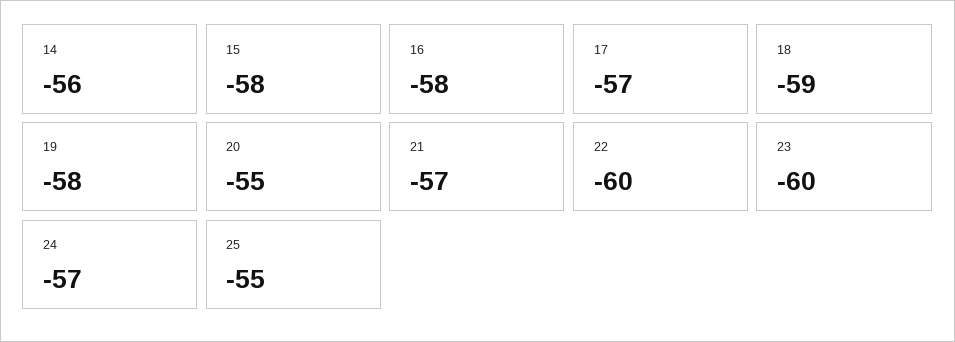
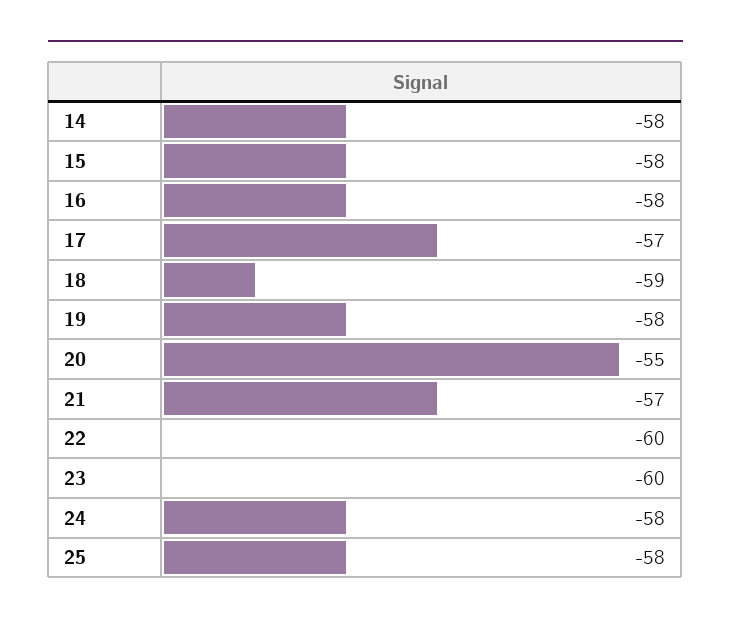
  {
-   "14": -56,
+   "14": -58,
    "15": -58,
    "16": -58,
    "17": -57,
    "18": -59,
    "19": -58,
    "20": -55,
    "21": -57,
    "22": -60,
    "23": -60,
-   "24": -57,
+   "24": -58,
-   "25": -55
+   "25": -58
  }

